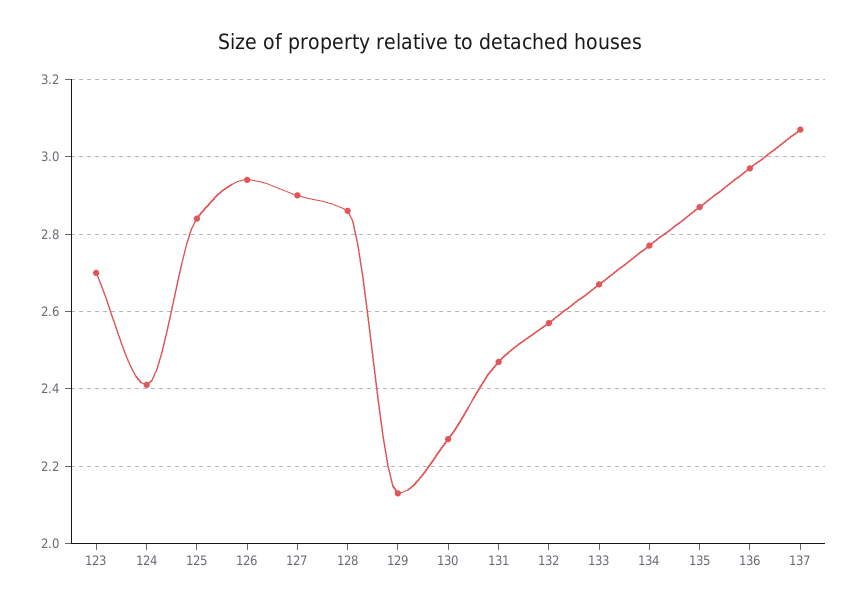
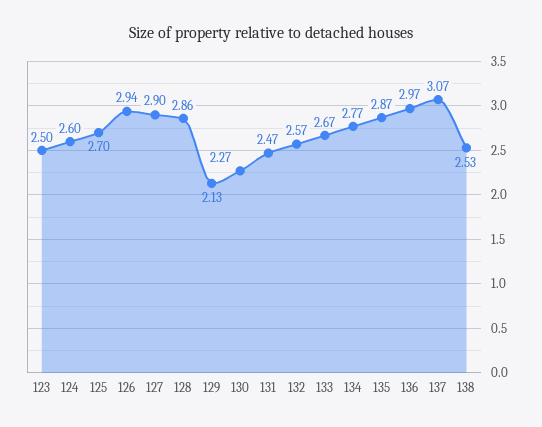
  {
-   "123": 2.7,
+   "123": 2.5,
-   "124": 2.4,
+   "124": 2.6,
-   "125": 2.85,
+   "125": 2.7,
    "126": 2.94,
    "127": 2.9,
    "128": 2.86,
    "129": 2.13,
    "130": 2.27,
    "131": 2.47,
    "132": 2.57,
    "133": 2.67,
    "134": 2.77,
    "135": 2.87,
    "136": 2.97,
-   "137": 3.07
+   "137": 3.07,
+   "138": 2.53
  }

